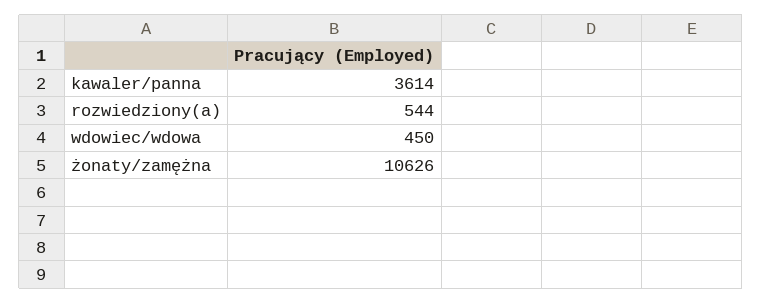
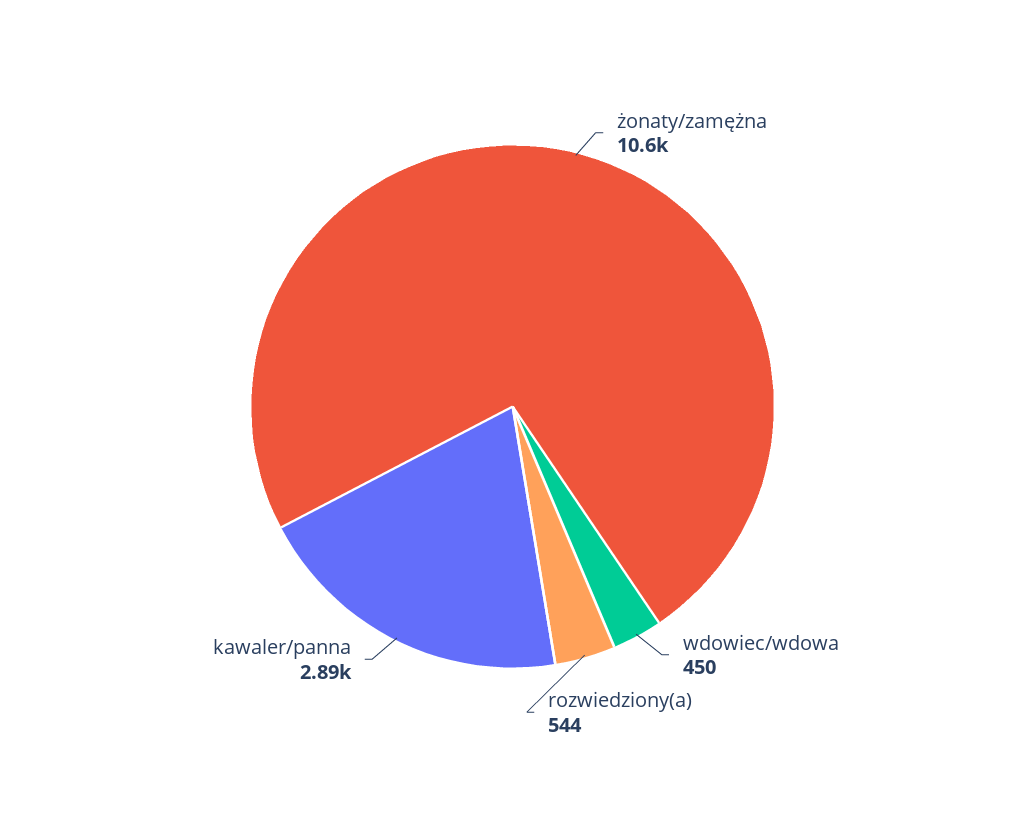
  {
-   "kawaler/panna": 3614,
+   "kawaler/panna": 2890,
    "rozwiedziony(a)": 544,
    "wdowiec/wdowa": 450,
    "żonaty/zamężna": 10626
  }

